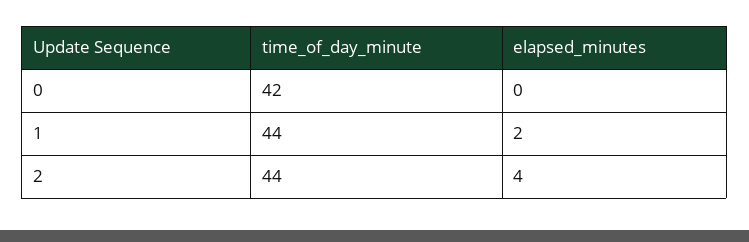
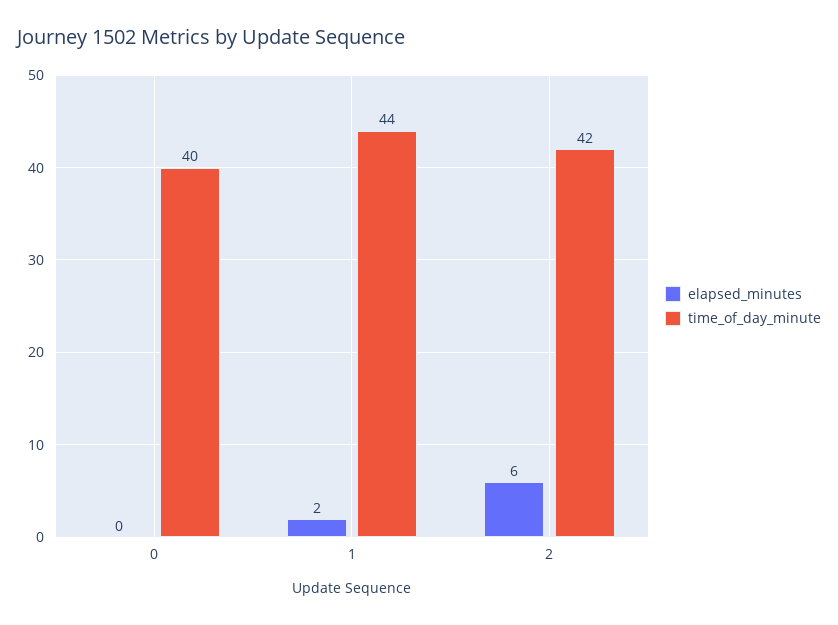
  {
    "time_of_day_minute": {
-     "0": 42,
+     "0": 40,
      "1": 44,
-     "2": 44
+     "2": 42
    },
    "elapsed_minutes": {
      "0": 0,
      "1": 2,
-     "2": 4
+     "2": 6
    }
  }

